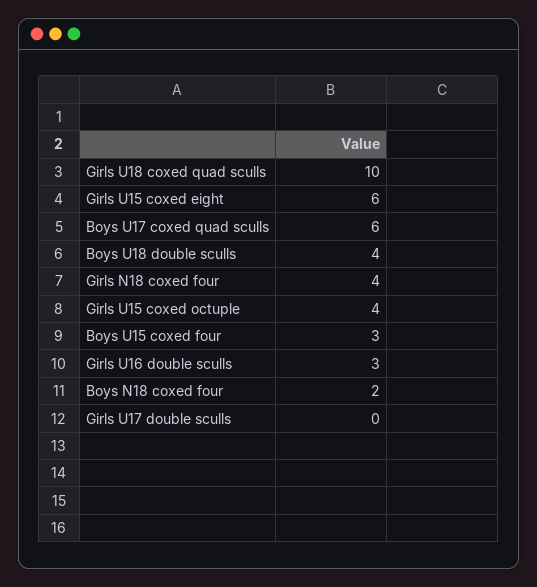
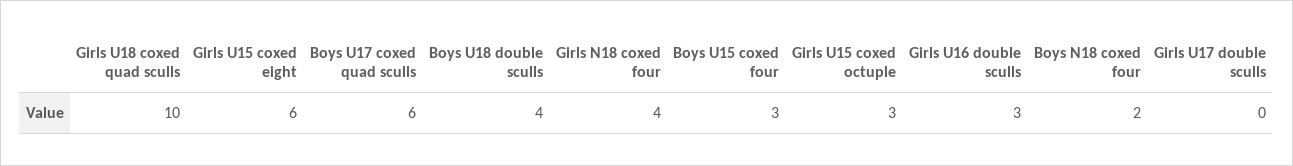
  {
    "Girls U18 coxed quad sculls": 10,
    "Girls U15 coxed eight": 6,
    "Boys U17 coxed quad sculls": 6,
    "Boys U18 double sculls": 4,
    "Girls N18 coxed four": 4,
-   "Girls U15 coxed octuple": 4,
+   "Girls U15 coxed octuple": 3,
    "Boys U15 coxed four": 3,
    "Girls U16 double sculls": 3,
    "Boys N18 coxed four": 2,
    "Girls U17 double sculls": 0
  }

